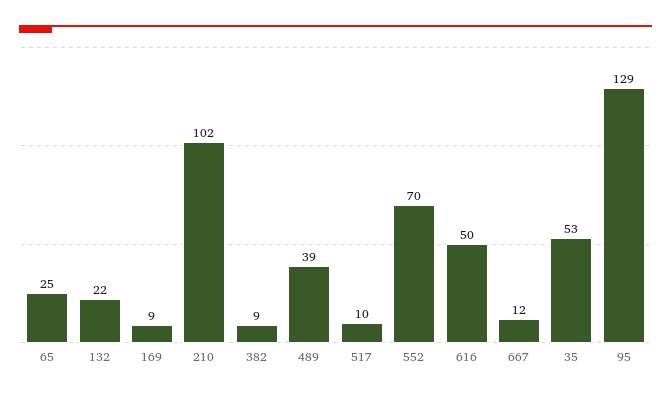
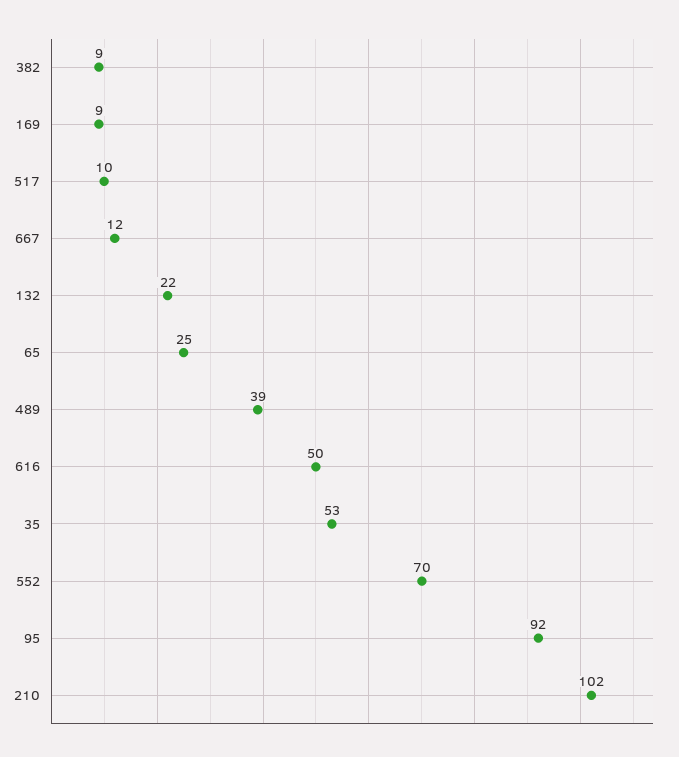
  {
    "65": 25,
    "132": 22,
    "169": 9,
    "210": 102,
    "382": 9,
    "489": 39,
    "517": 10,
    "552": 70,
    "616": 50,
    "667": 12,
    "35": 53,
-   "95": 129
+   "95": 92
  }

